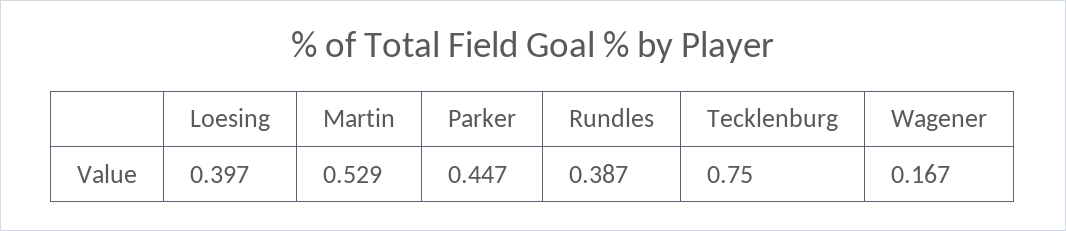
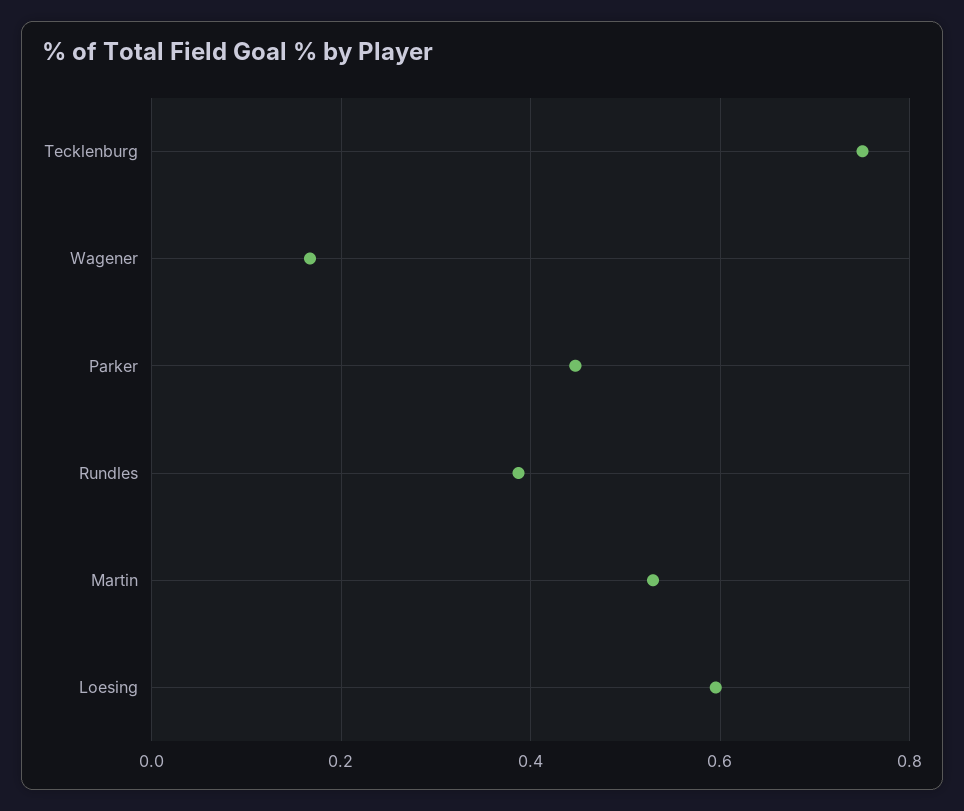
  {
-   "Loesing": 0.397,
+   "Loesing": 0.6,
    "Martin": 0.529,
    "Parker": 0.447,
    "Rundles": 0.387,
    "Tecklenburg": 0.75,
    "Wagener": 0.167
  }

